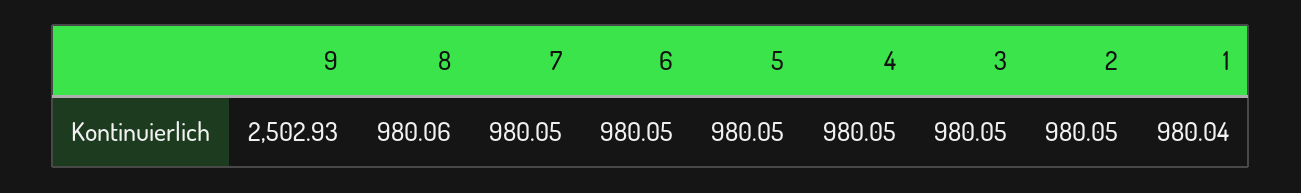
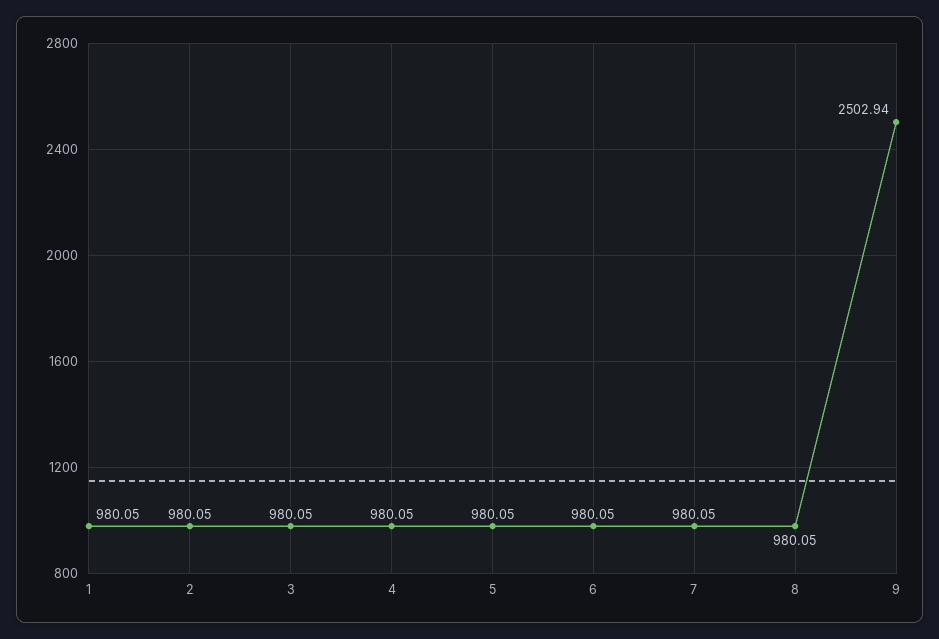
  {
-   "9": 2502.93,
+   "9": 2502.94,
-   "8": 980.06,
+   "8": 980.05,
    "7": 980.05,
    "6": 980.05,
    "5": 980.05,
    "4": 980.05,
    "3": 980.05,
    "2": 980.05,
-   "1": 980.04
+   "1": 980.05
  }

